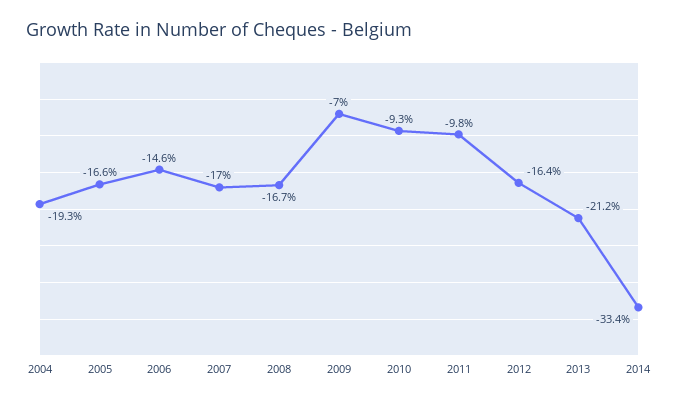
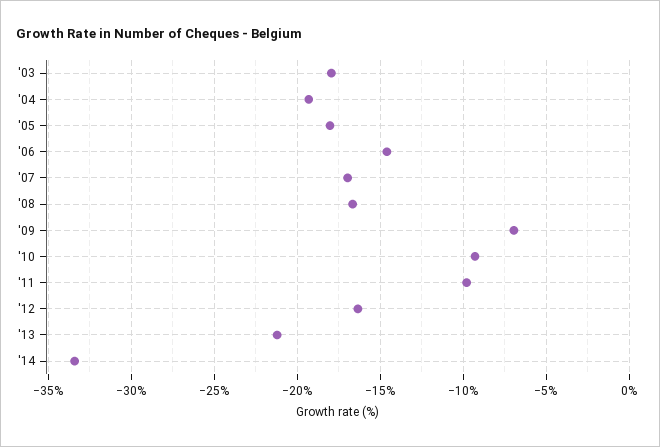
  {
    "2004": -19.3,
-   "2005": -16.6,
+   "2005": -18,
    "2006": -14.6,
    "2007": -17,
    "2008": -16.7,
    "2009": -7,
    "2010": -9.3,
    "2011": -9.8,
    "2012": -16.4,
    "2013": -21.2,
-   "2014": -33.4
+   "2014": -33.4,
+   "'03": -18
  }

